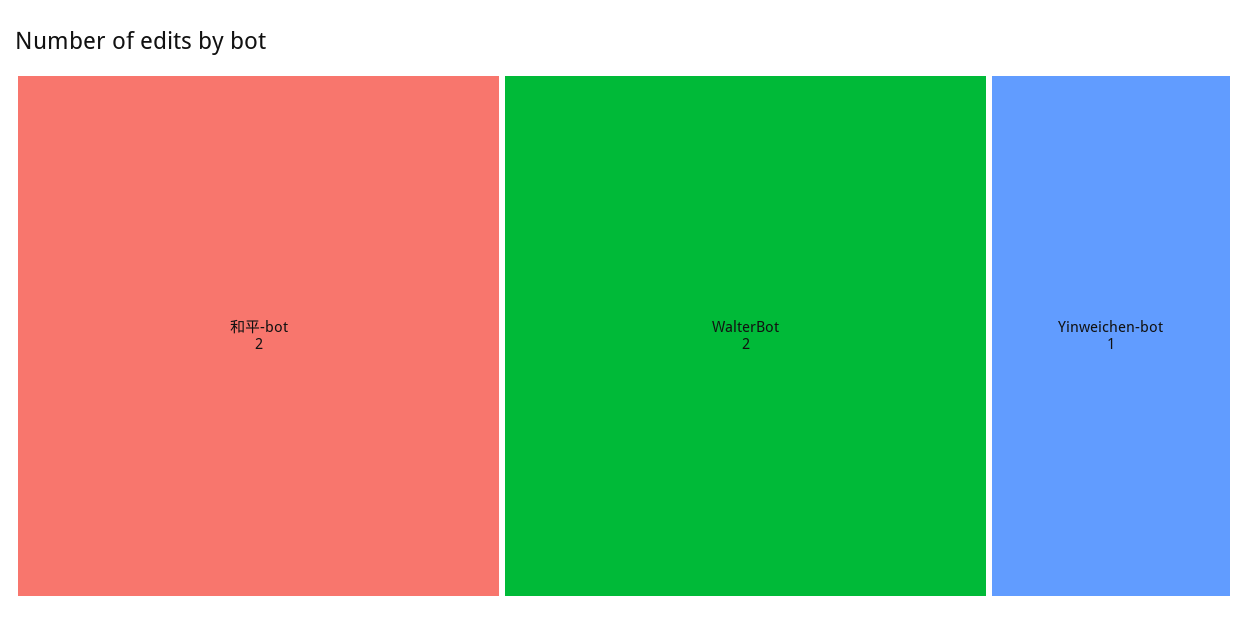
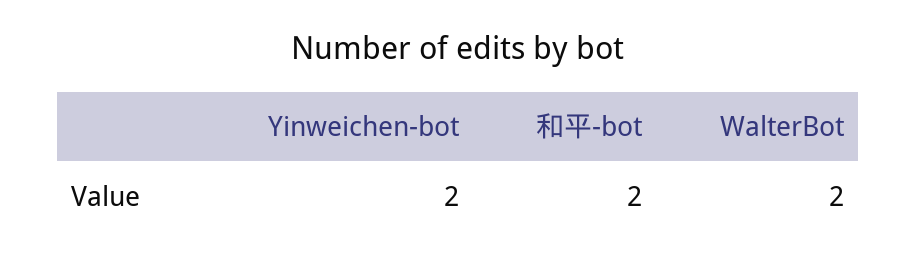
  {
    "和平-bot": 2,
    "WalterBot": 2,
-   "Yinweichen-bot": 1
+   "Yinweichen-bot": 2
  }

